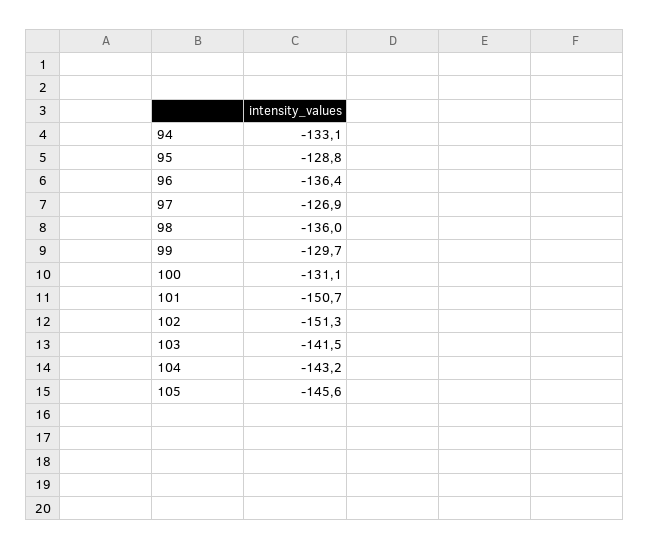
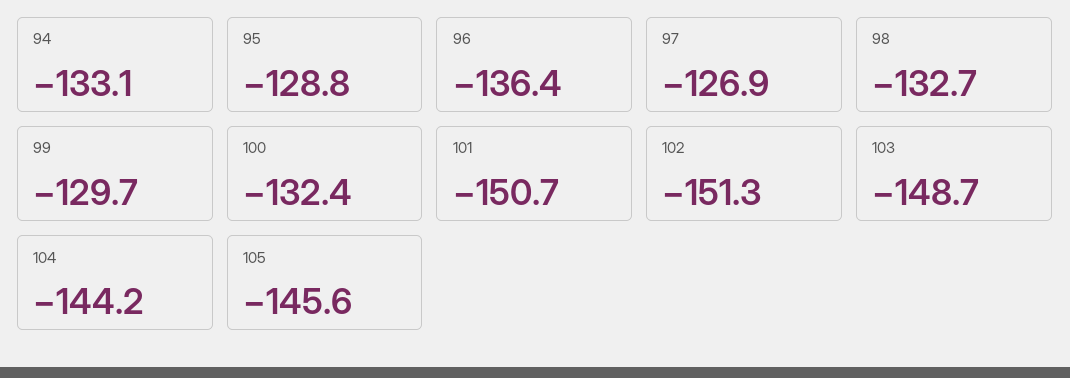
  {
    "94": -133.1,
    "95": -128.8,
    "96": -136.4,
    "97": -126.9,
-   "98": -136,
+   "98": -132.7,
    "99": -129.7,
-   "100": -131.1,
+   "100": -132.4,
    "101": -150.7,
    "102": -151.3,
-   "103": -141.5,
+   "103": -148.7,
-   "104": -143.2,
+   "104": -144.2,
    "105": -145.6
  }

